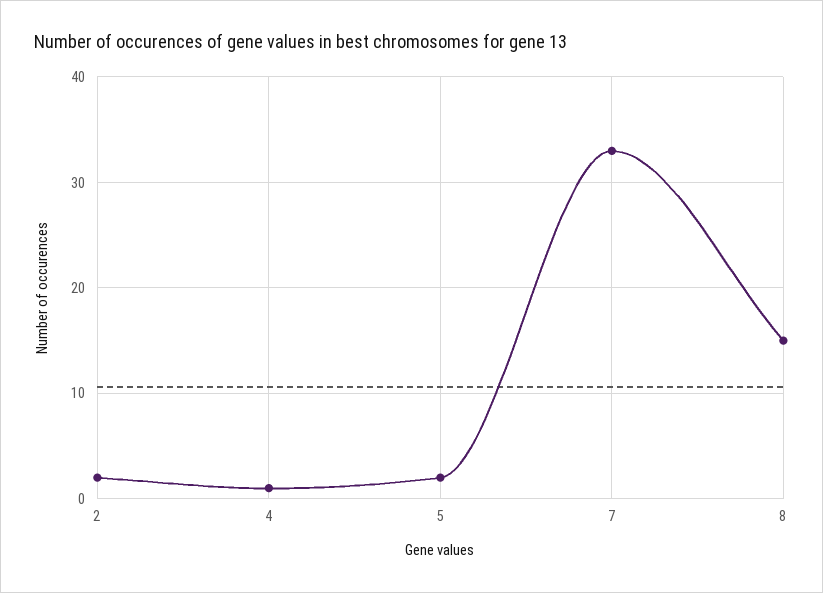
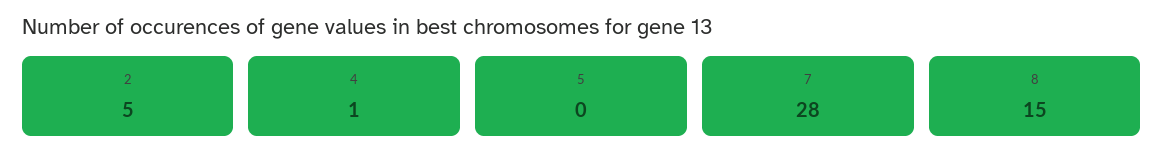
  {
-   "2": 2,
+   "2": 5,
    "4": 1,
-   "5": 2,
+   "5": 0,
-   "7": 33,
+   "7": 28,
    "8": 15
  }

